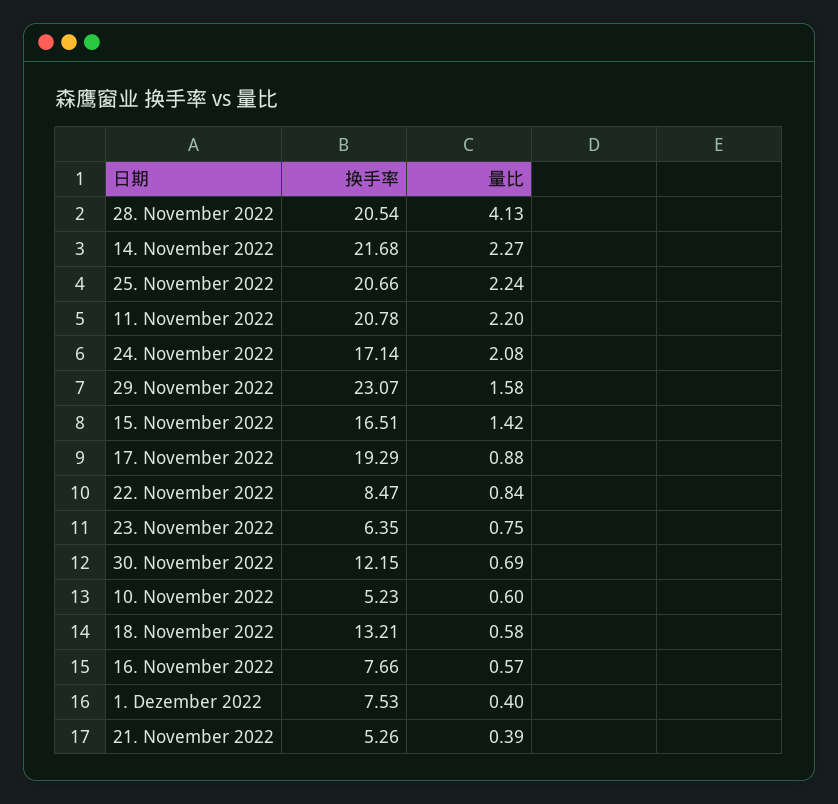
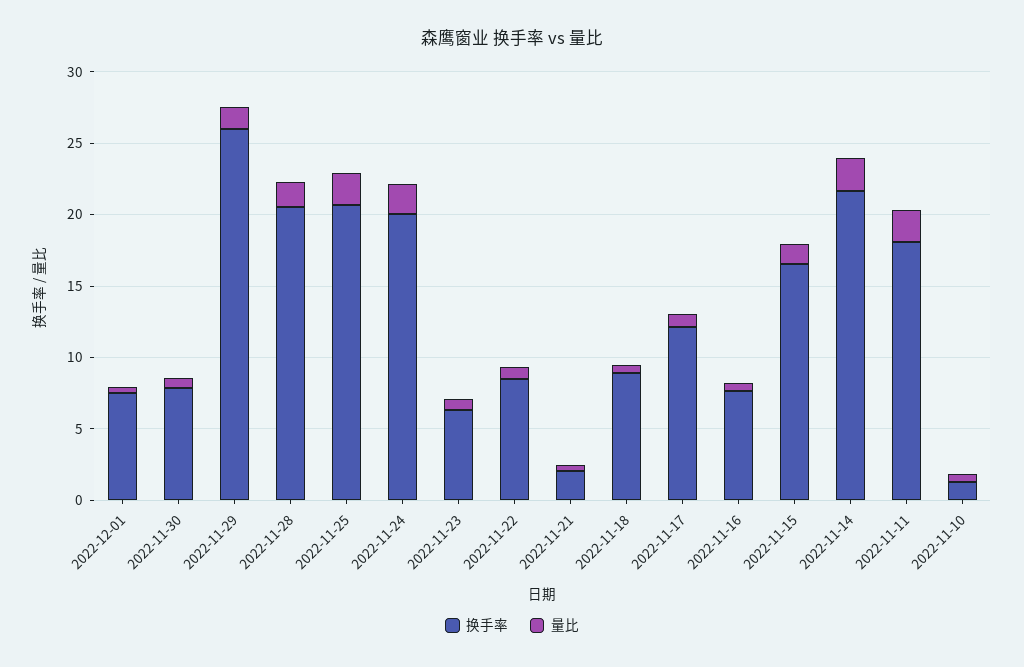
  {
    "换手率": {
      "28. November 2022": 20.54,
      "14. November 2022": 21.68,
      "25. November 2022": 20.66,
-     "11. November 2022": 20.78,
+     "11. November 2022": 18,
-     "24. November 2022": 17.14,
+     "24. November 2022": 20,
-     "29. November 2022": 23.07,
+     "29. November 2022": 26,
      "15. November 2022": 16.51,
-     "17. November 2022": 19.29,
+     "17. November 2022": 12,
      "22. November 2022": 8.47,
      "23. November 2022": 6.35,
-     "30. November 2022": 12.15,
+     "30. November 2022": 8,
-     "10. November 2022": 5.23,
+     "10. November 2022": 1,
-     "18. November 2022": 13.21,
+     "18. November 2022": 9,
      "16. November 2022": 7.66,
      "1. Dezember 2022": 7.53,
-     "21. November 2022": 5.26
+     "21. November 2022": 2
    },
    "量比": {
-     "28. November 2022": 4.13,
+     "28. November 2022": 2,
      "14. November 2022": 2.27,
      "25. November 2022": 2.24,
      "11. November 2022": 2.2,
      "24. November 2022": 2.08,
      "29. November 2022": 1.58,
      "15. November 2022": 1.42,
      "17. November 2022": 0.88,
      "22. November 2022": 0.84,
      "23. November 2022": 0.75,
      "30. November 2022": 0.69,
      "10. November 2022": 0.6,
      "18. November 2022": 0.58,
      "16. November 2022": 0.57,
      "1. Dezember 2022": 0.4,
      "21. November 2022": 0.39
    }
  }

